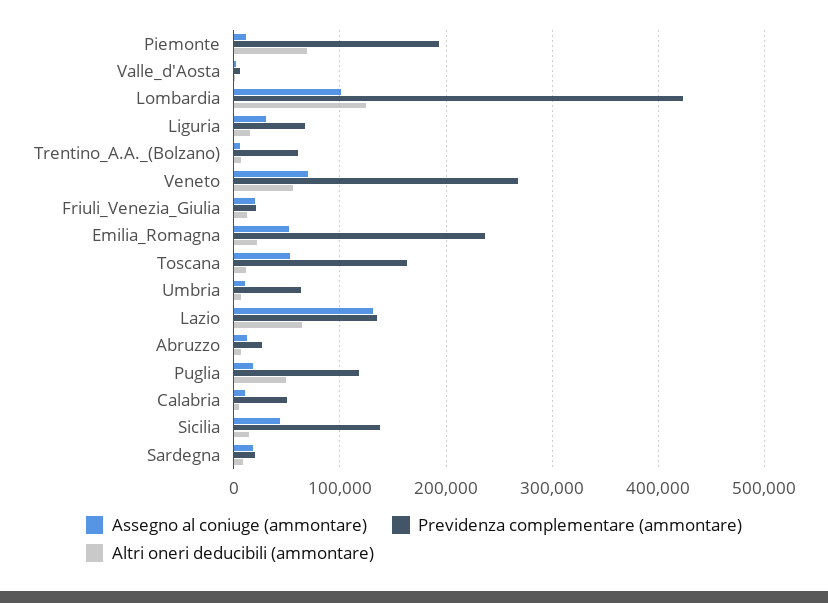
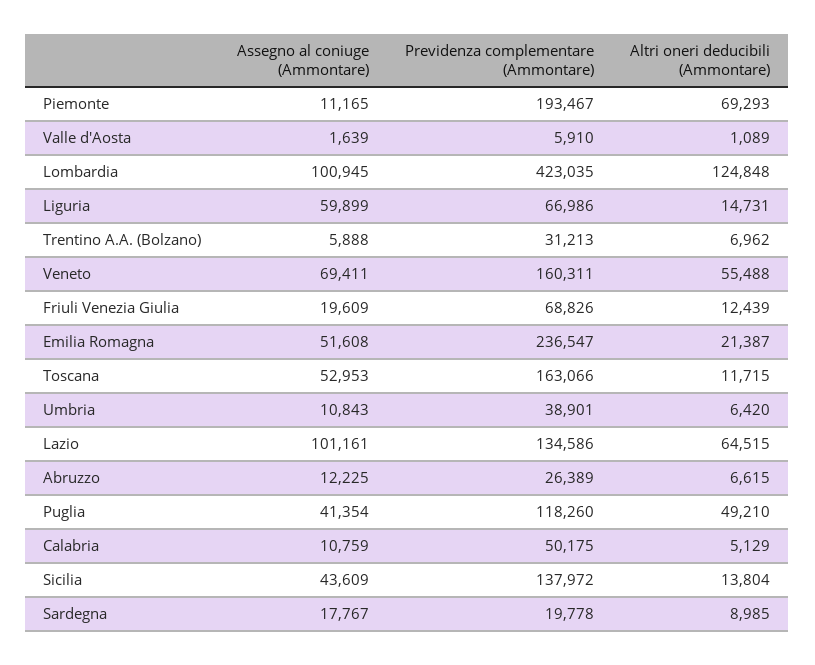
  {
    "Assegno al coniuge (ammontare)": {
      "Piemonte": 11165,
      "Valle_d'Aosta": 1639,
      "Lombardia": 100945,
-     "Liguria": 30000,
+     "Liguria": 59899,
      "Trentino_A.A._(Bolzano)": 5888,
      "Veneto": 69411,
      "Friuli_Venezia_Giulia": 19609,
      "Emilia_Romagna": 51608,
      "Toscana": 52953,
      "Umbria": 10843,
-     "Lazio": 130000,
+     "Lazio": 101161,
      "Abruzzo": 12225,
-     "Puglia": 20000,
+     "Puglia": 41354,
      "Calabria": 10759,
      "Sicilia": 43609,
      "Sardegna": 17767
    },
    "Previdenza complementare (ammontare)": {
      "Piemonte": 193467,
      "Valle_d'Aosta": 5910,
      "Lombardia": 423035,
      "Liguria": 66986,
-     "Trentino_A.A._(Bolzano)": 60000,
+     "Trentino_A.A._(Bolzano)": 31213,
-     "Veneto": 270000,
+     "Veneto": 160311,
-     "Friuli_Venezia_Giulia": 20000,
+     "Friuli_Venezia_Giulia": 68826,
      "Emilia_Romagna": 236547,
      "Toscana": 163066,
-     "Umbria": 60000,
+     "Umbria": 38901,
      "Lazio": 134586,
      "Abruzzo": 26389,
      "Puglia": 118260,
      "Calabria": 50175,
      "Sicilia": 137972,
      "Sardegna": 19778
    },
    "Altri oneri deducibili (ammontare)": {
      "Piemonte": 69293,
      "Valle_d'Aosta": 1089,
      "Lombardia": 124848,
      "Liguria": 14731,
      "Trentino_A.A._(Bolzano)": 6962,
      "Veneto": 55488,
      "Friuli_Venezia_Giulia": 12439,
      "Emilia_Romagna": 21387,
      "Toscana": 11715,
      "Umbria": 6420,
      "Lazio": 64515,
      "Abruzzo": 6615,
      "Puglia": 49210,
      "Calabria": 5129,
      "Sicilia": 13804,
      "Sardegna": 8985
    }
  }

